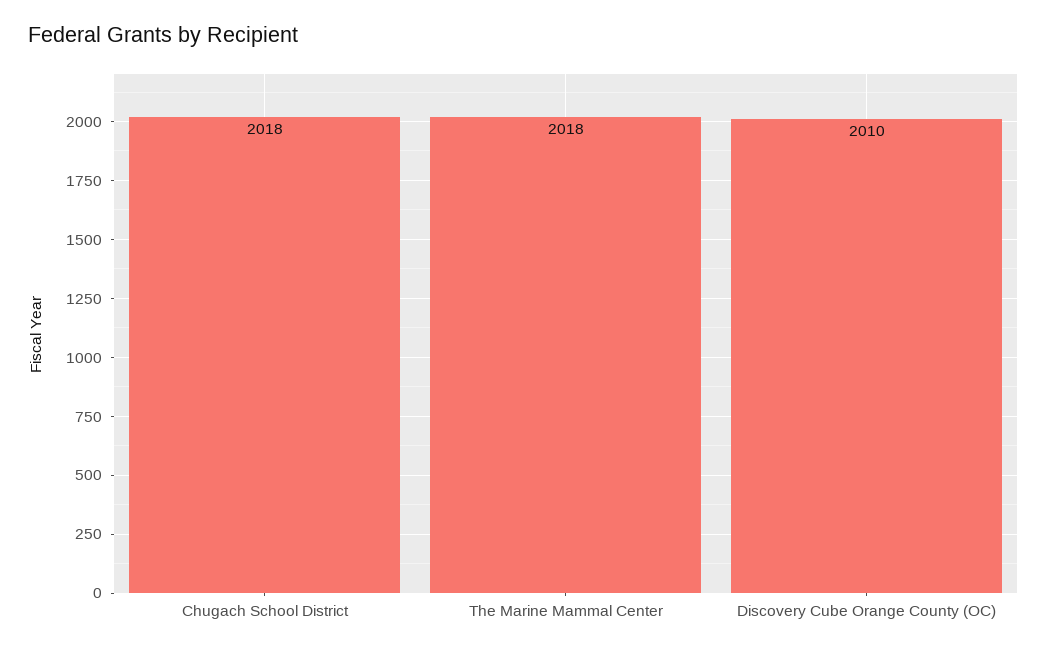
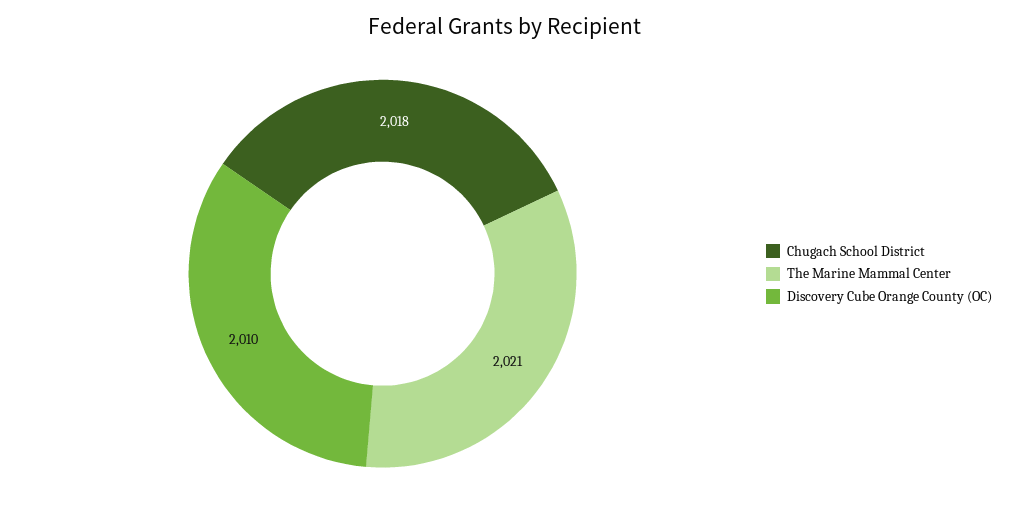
  {
    "Chugach School District": 2018,
-   "The Marine Mammal Center": 2018,
+   "The Marine Mammal Center": 2021,
    "Discovery Cube Orange County (OC)": 2010
  }

